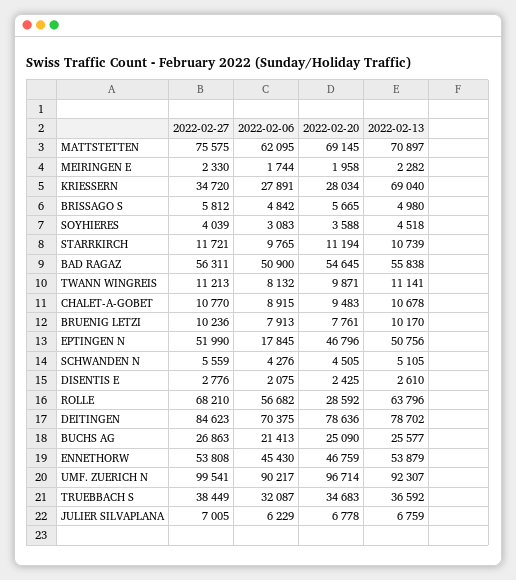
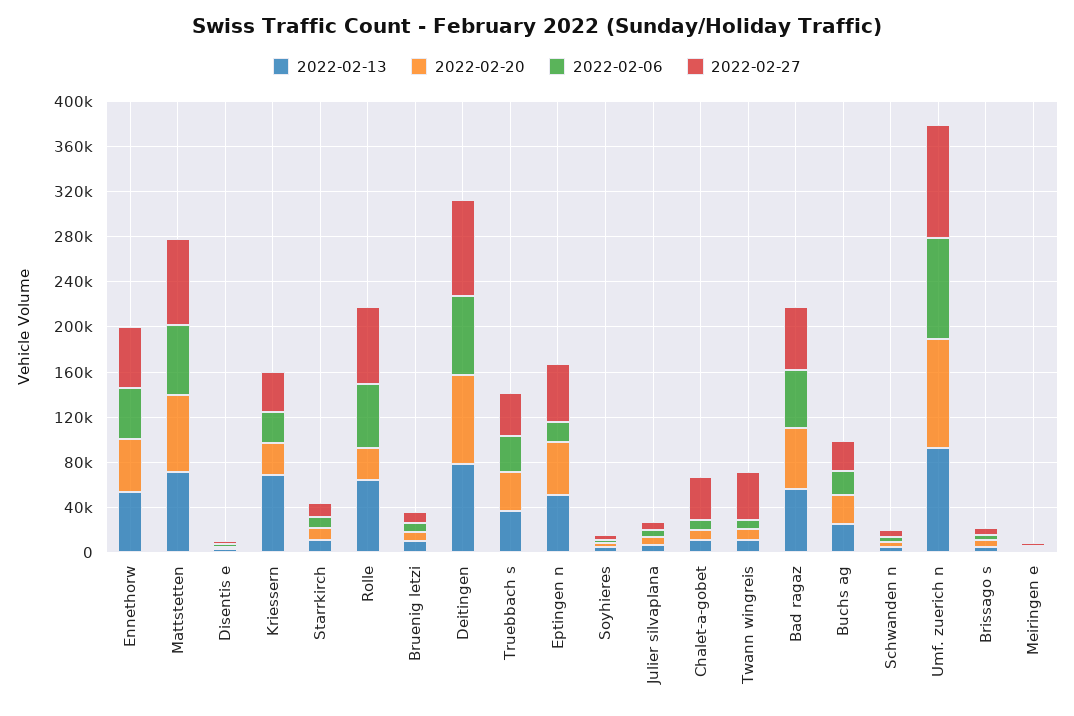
  {
    "2022-02-27": {
      "MATTSTETTEN": 75575,
      "MEIRINGEN E": 2330,
      "KRIESSERN": 34720,
      "BRISSAGO S": 5812,
      "SOYHIERES": 4039,
      "STARRKIRCH": 11721,
      "BAD RAGAZ": 56311,
-     "TWANN WINGREIS": 11213,
+     "TWANN WINGREIS": 40000,
-     "CHALET-A-GOBET": 10770,
+     "CHALET-A-GOBET": 40000,
      "BRUENIG LETZI": 10236,
      "EPTINGEN N": 51990,
      "SCHWANDEN N": 5559,
      "DISENTIS E": 2776,
      "ROLLE": 68210,
      "DEITINGEN": 84623,
      "BUCHS AG": 26863,
      "ENNETHORW": 53808,
      "UMF. ZUERICH N": 99541,
      "TRUEBBACH S": 38449,
      "JULIER SILVAPLANA": 7005
    },
    "2022-02-06": {
      "MATTSTETTEN": 62095,
      "MEIRINGEN E": 1744,
      "KRIESSERN": 27891,
      "BRISSAGO S": 4842,
      "SOYHIERES": 3083,
      "STARRKIRCH": 9765,
      "BAD RAGAZ": 50900,
      "TWANN WINGREIS": 8132,
      "CHALET-A-GOBET": 8915,
      "BRUENIG LETZI": 7913,
      "EPTINGEN N": 17845,
      "SCHWANDEN N": 4276,
      "DISENTIS E": 2075,
      "ROLLE": 56682,
      "DEITINGEN": 70375,
      "BUCHS AG": 21413,
      "ENNETHORW": 45430,
      "UMF. ZUERICH N": 90217,
      "TRUEBBACH S": 32087,
      "JULIER SILVAPLANA": 6229
    },
    "2022-02-20": {
      "MATTSTETTEN": 69145,
      "MEIRINGEN E": 1958,
      "KRIESSERN": 28034,
      "BRISSAGO S": 5665,
      "SOYHIERES": 3588,
      "STARRKIRCH": 11194,
      "BAD RAGAZ": 54645,
      "TWANN WINGREIS": 9871,
      "CHALET-A-GOBET": 9483,
      "BRUENIG LETZI": 7761,
      "EPTINGEN N": 46796,
      "SCHWANDEN N": 4505,
      "DISENTIS E": 2425,
      "ROLLE": 28592,
      "DEITINGEN": 78636,
      "BUCHS AG": 25090,
      "ENNETHORW": 46759,
      "UMF. ZUERICH N": 96714,
      "TRUEBBACH S": 34683,
      "JULIER SILVAPLANA": 6778
    },
    "2022-02-13": {
      "MATTSTETTEN": 70897,
      "MEIRINGEN E": 2282,
      "KRIESSERN": 69040,
      "BRISSAGO S": 4980,
      "SOYHIERES": 4518,
      "STARRKIRCH": 10739,
      "BAD RAGAZ": 55838,
      "TWANN WINGREIS": 11141,
      "CHALET-A-GOBET": 10678,
      "BRUENIG LETZI": 10170,
      "EPTINGEN N": 50756,
      "SCHWANDEN N": 5105,
      "DISENTIS E": 2610,
      "ROLLE": 63796,
      "DEITINGEN": 78702,
      "BUCHS AG": 25577,
      "ENNETHORW": 53879,
      "UMF. ZUERICH N": 92307,
      "TRUEBBACH S": 36592,
      "JULIER SILVAPLANA": 6759
    }
  }

